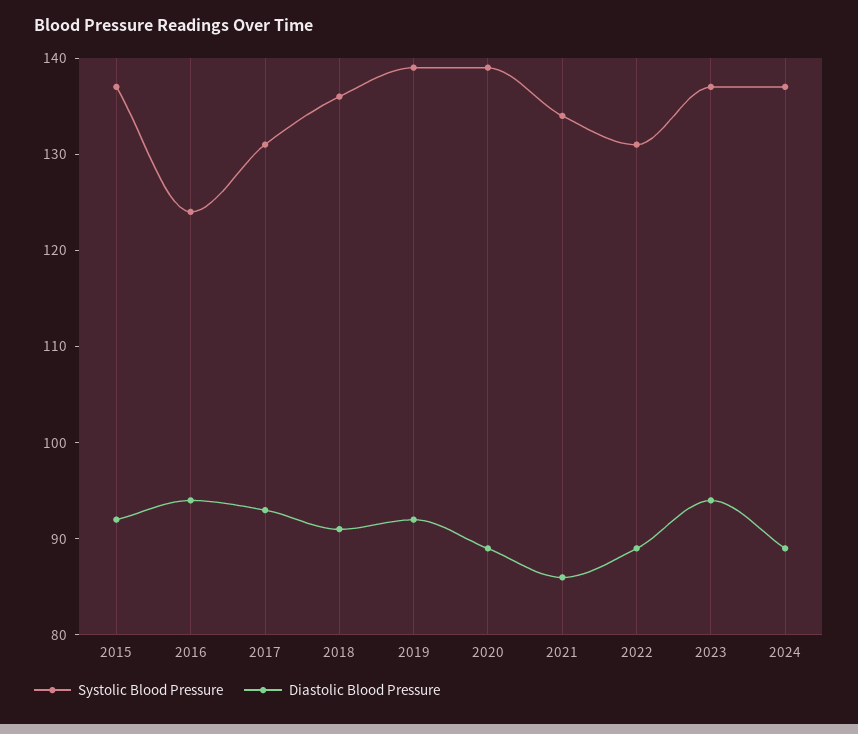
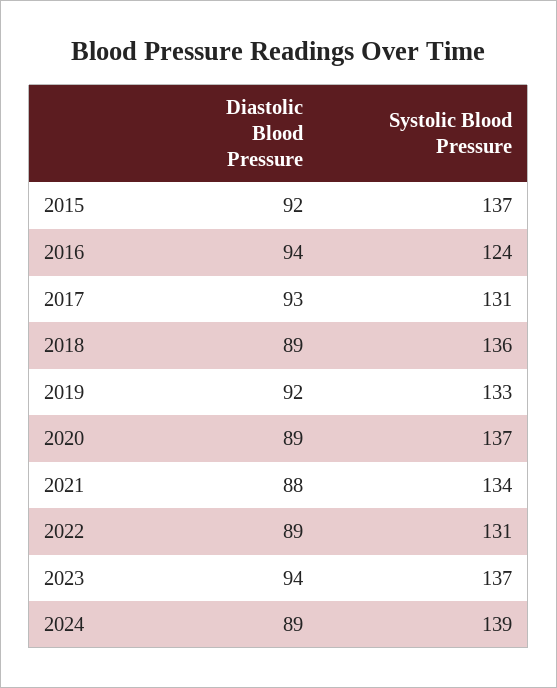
  {
    "Systolic Blood Pressure": {
      "2015": 137,
      "2016": 124,
      "2017": 131,
      "2018": 136,
-     "2019": 139,
+     "2019": 133,
-     "2020": 139,
+     "2020": 137,
      "2021": 134,
      "2022": 131,
      "2023": 137,
-     "2024": 137
+     "2024": 139
    },
    "Diastolic Blood Pressure": {
      "2015": 92,
      "2016": 94,
      "2017": 93,
-     "2018": 91,
+     "2018": 89,
      "2019": 92,
      "2020": 89,
-     "2021": 86,
+     "2021": 88,
      "2022": 89,
      "2023": 94,
      "2024": 89
    }
  }

